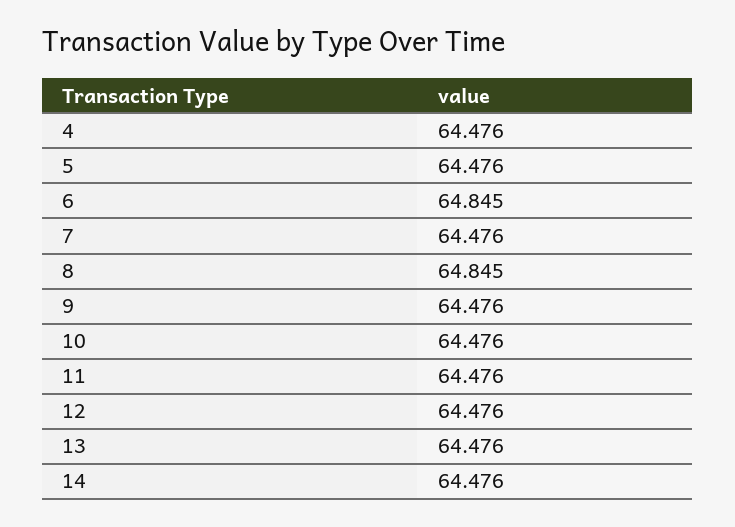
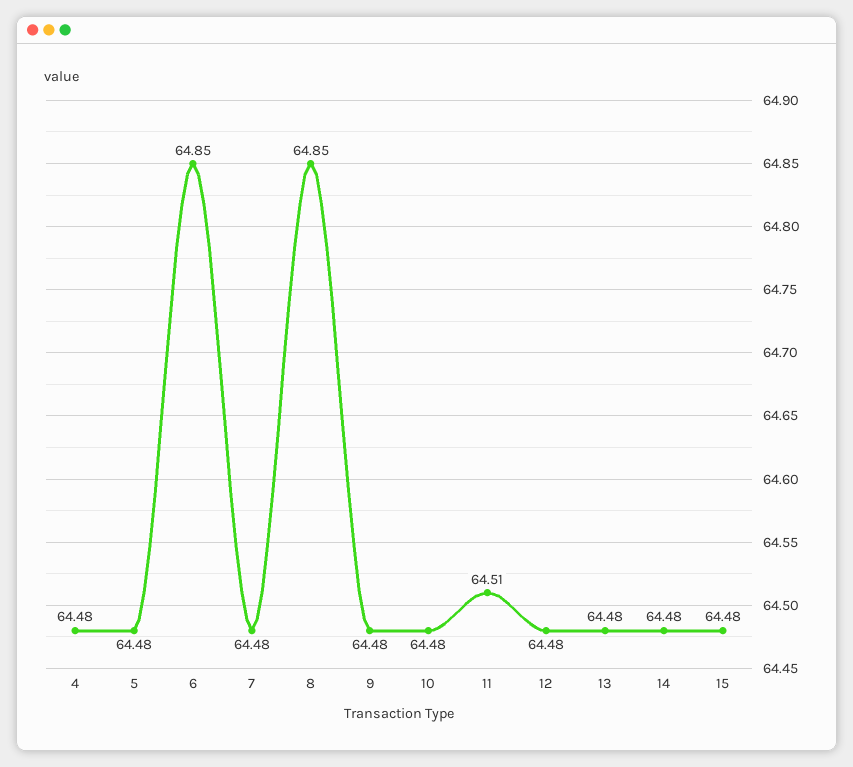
  {
    "4": 64.476,
    "5": 64.476,
    "6": 64.845,
    "7": 64.476,
    "8": 64.845,
    "9": 64.476,
    "10": 64.476,
-   "11": 64.476,
+   "11": 64.51,
    "12": 64.476,
    "13": 64.476,
-   "14": 64.476
+   "14": 64.476,
+   "15": 64.48
  }

